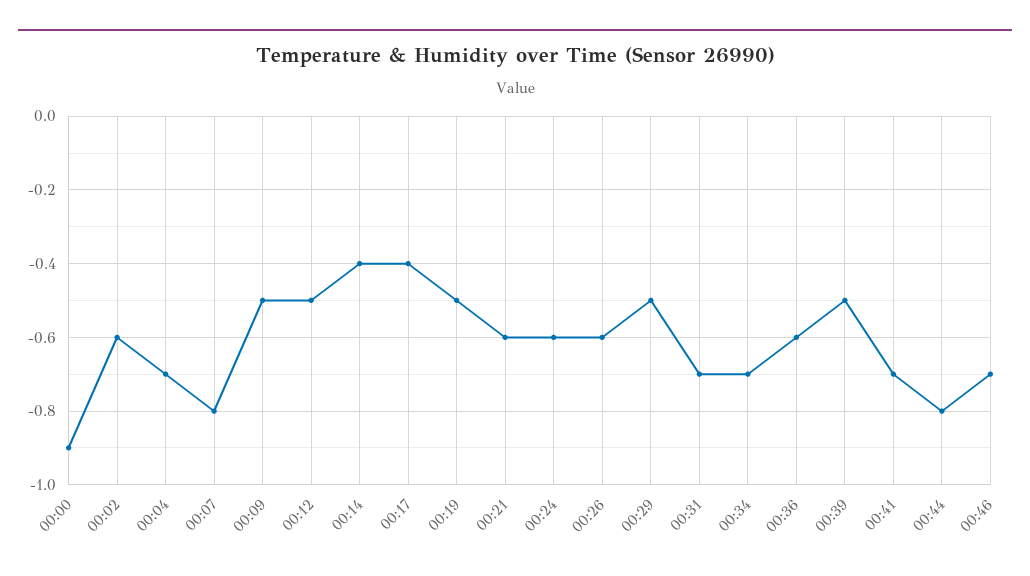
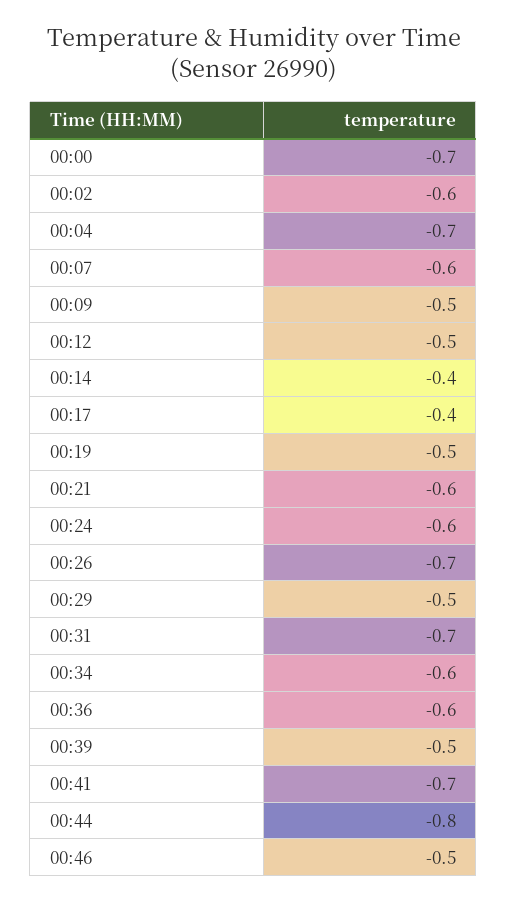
  {
-   "00:00": -0.9,
+   "00:00": -0.7,
    "00:02": -0.6,
    "00:04": -0.7,
-   "00:07": -0.8,
+   "00:07": -0.6,
    "00:09": -0.5,
    "00:12": -0.5,
    "00:14": -0.4,
    "00:17": -0.4,
    "00:19": -0.5,
    "00:21": -0.6,
    "00:24": -0.6,
-   "00:26": -0.6,
+   "00:26": -0.7,
    "00:29": -0.5,
    "00:31": -0.7,
-   "00:34": -0.7,
+   "00:34": -0.6,
    "00:36": -0.6,
    "00:39": -0.5,
    "00:41": -0.7,
    "00:44": -0.8,
-   "00:46": -0.7
+   "00:46": -0.5
  }

